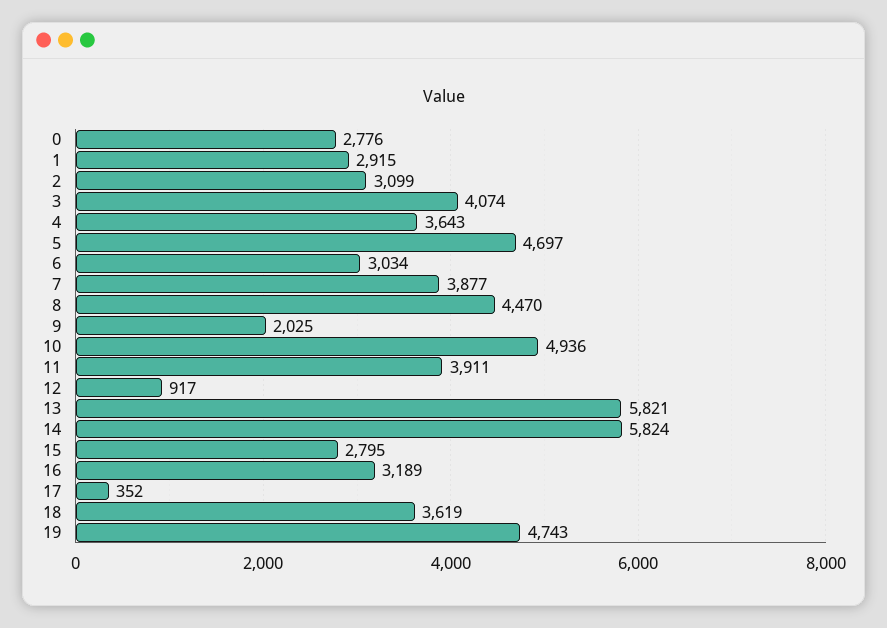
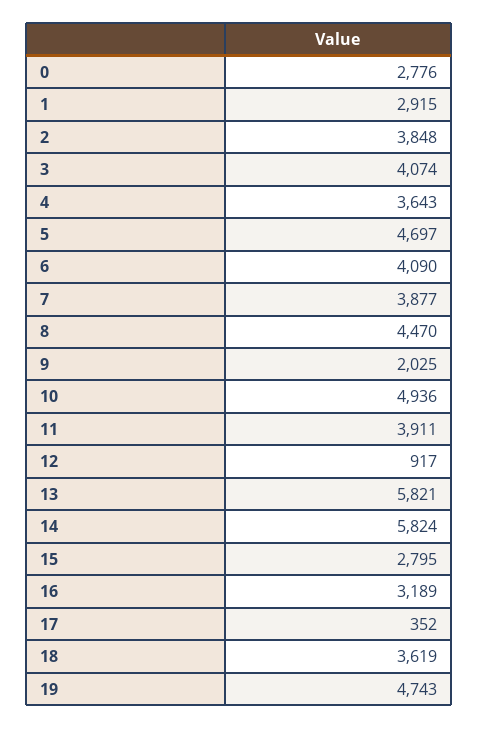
  {
    "0": 2776,
    "1": 2915,
-   "2": 3099,
+   "2": 3848,
    "3": 4074,
    "4": 3643,
    "5": 4697,
-   "6": 3034,
+   "6": 4090,
    "7": 3877,
    "8": 4470,
    "9": 2025,
    "10": 4936,
    "11": 3911,
    "12": 917,
    "13": 5821,
    "14": 5824,
    "15": 2795,
    "16": 3189,
    "17": 352,
    "18": 3619,
    "19": 4743
  }

